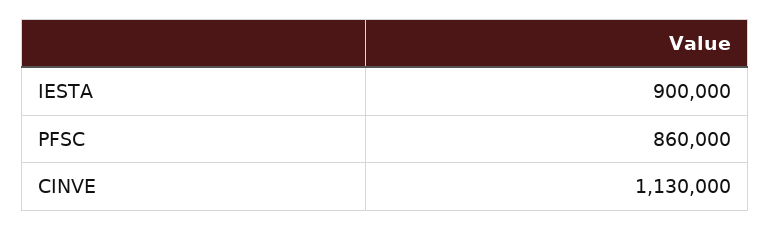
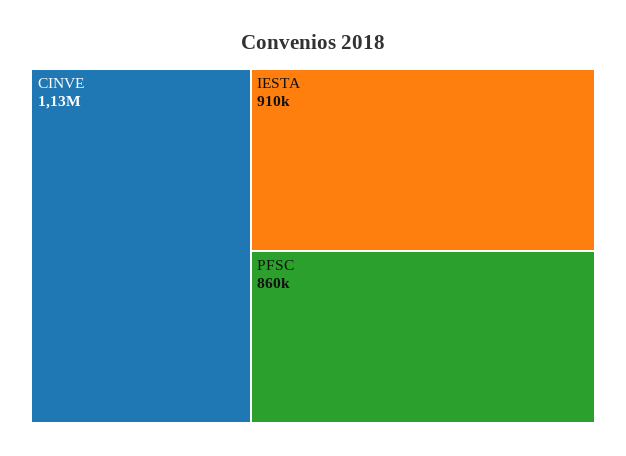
  {
-   "IESTA": 900000,
+   "IESTA": 910000,
    "PFSC": 860000,
    "CINVE": 1130000
  }

